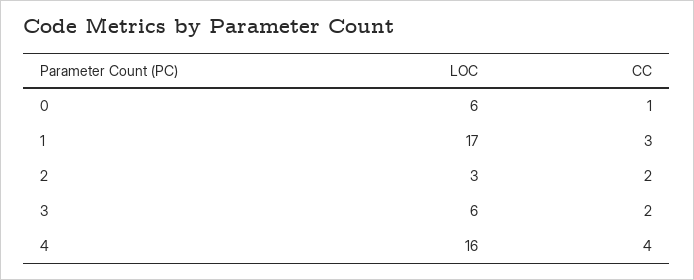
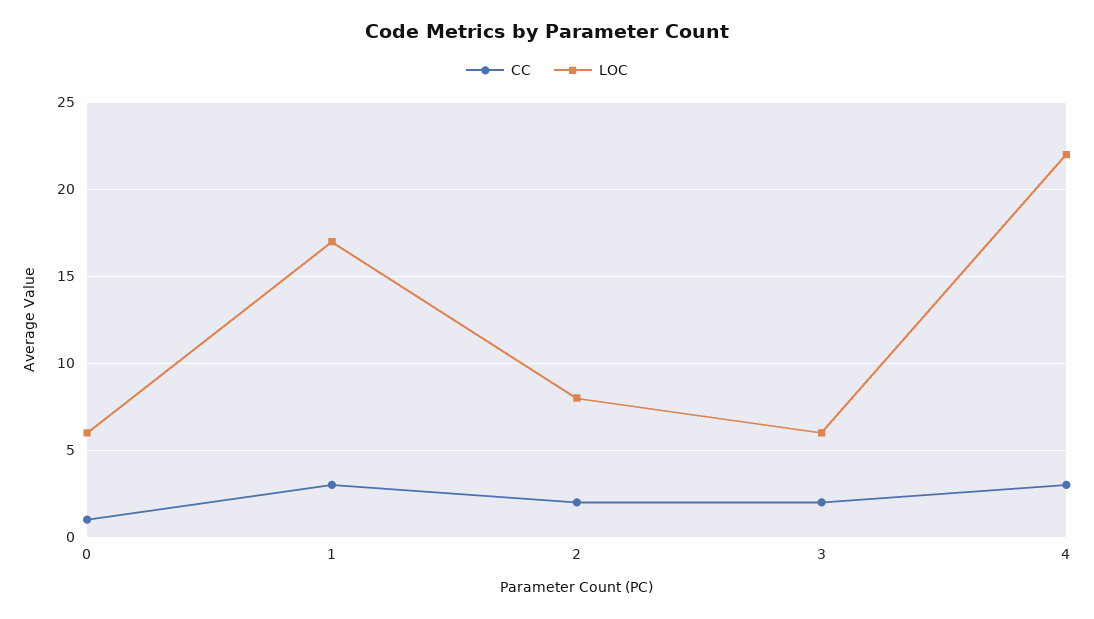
  {
    "LOC": {
      "0": 6,
      "1": 17,
-     "2": 3,
+     "2": 8,
      "3": 6,
-     "4": 16
+     "4": 22
    },
    "CC": {
      "0": 1,
      "1": 3,
      "2": 2,
      "3": 2,
-     "4": 4
+     "4": 3
    }
  }

